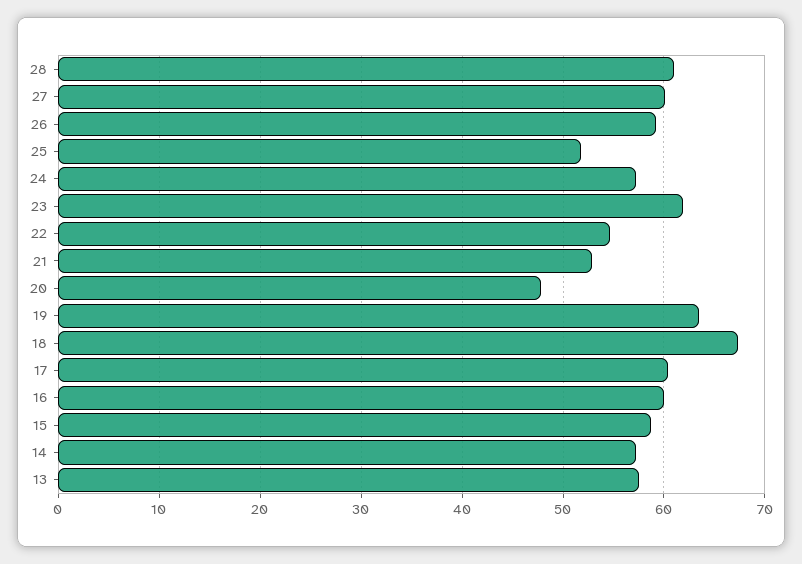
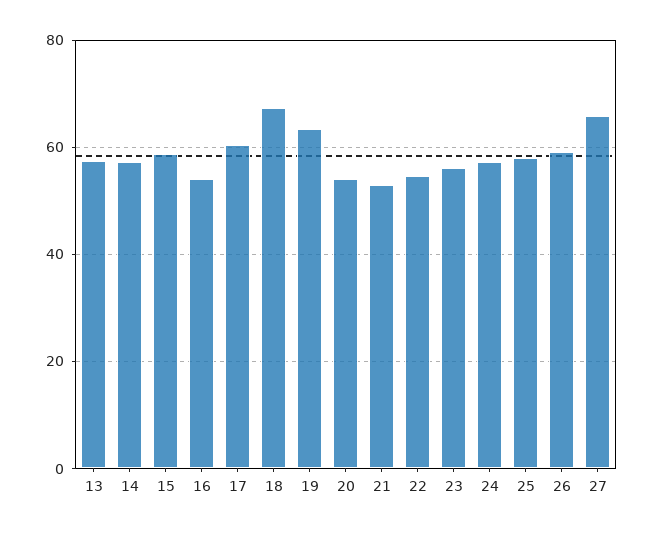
  {
-   "28": 61,
-   "27": 60,
+   "27": 66,
    "26": 59,
-   "25": 52,
+   "25": 58,
    "24": 57,
-   "23": 62,
+   "23": 56,
    "22": 55,
    "21": 53,
-   "20": 48,
+   "20": 54,
    "19": 63,
    "18": 67,
    "17": 60,
-   "16": 60,
+   "16": 54,
    "15": 59,
    "14": 57,
    "13": 57
  }

